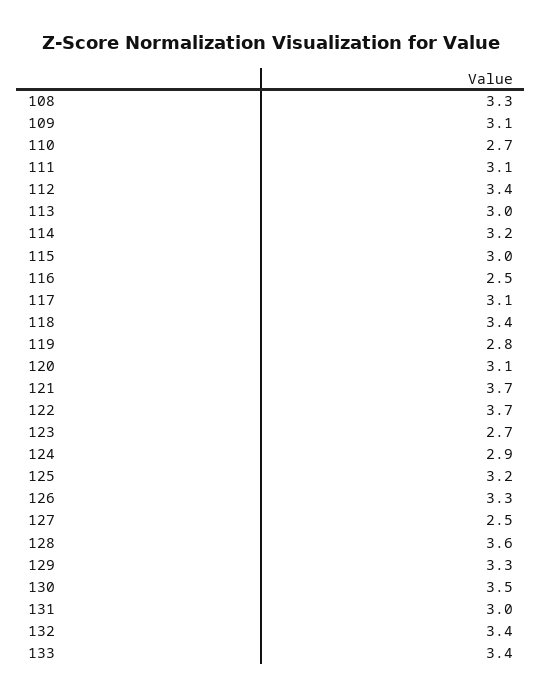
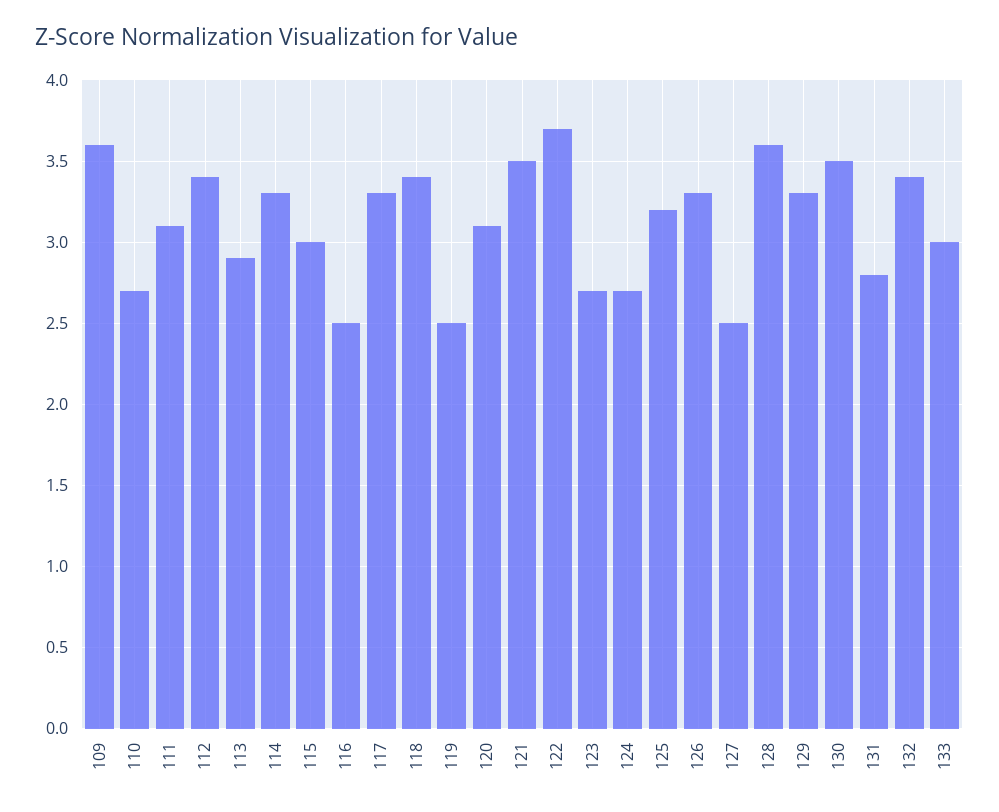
  {
-   "108": 3.3,
-   "109": 3.1,
+   "109": 3.6,
    "110": 2.7,
    "111": 3.1,
    "112": 3.4,
-   "113": 3,
+   "113": 2.9,
-   "114": 3.2,
+   "114": 3.3,
    "115": 3,
    "116": 2.5,
-   "117": 3.1,
+   "117": 3.3,
    "118": 3.4,
-   "119": 2.8,
+   "119": 2.5,
    "120": 3.1,
-   "121": 3.7,
+   "121": 3.5,
    "122": 3.7,
    "123": 2.7,
-   "124": 2.9,
+   "124": 2.7,
    "125": 3.2,
    "126": 3.3,
    "127": 2.5,
    "128": 3.6,
    "129": 3.3,
    "130": 3.5,
-   "131": 3,
+   "131": 2.8,
    "132": 3.4,
-   "133": 3.4
+   "133": 3
  }

